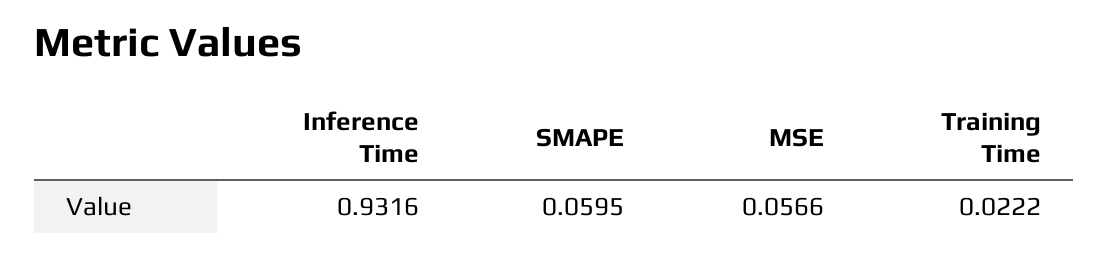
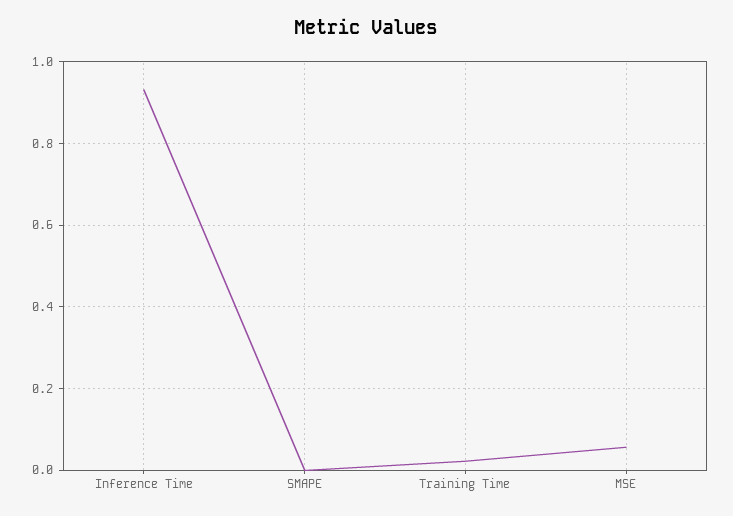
  {
    "Inference Time": 0.9316,
-   "SMAPE": 0.0595,
+   "SMAPE": 0,
    "MSE": 0.0566,
    "Training Time": 0.0222
  }

